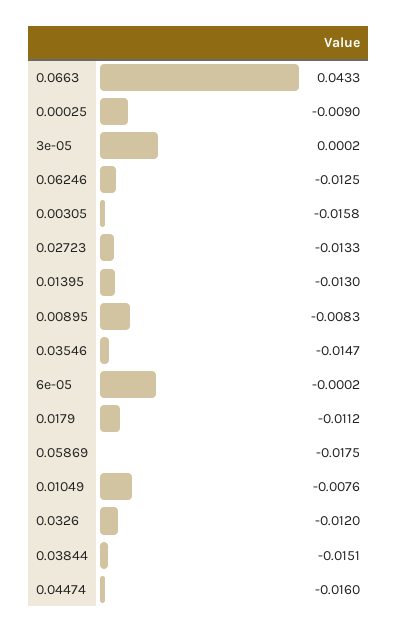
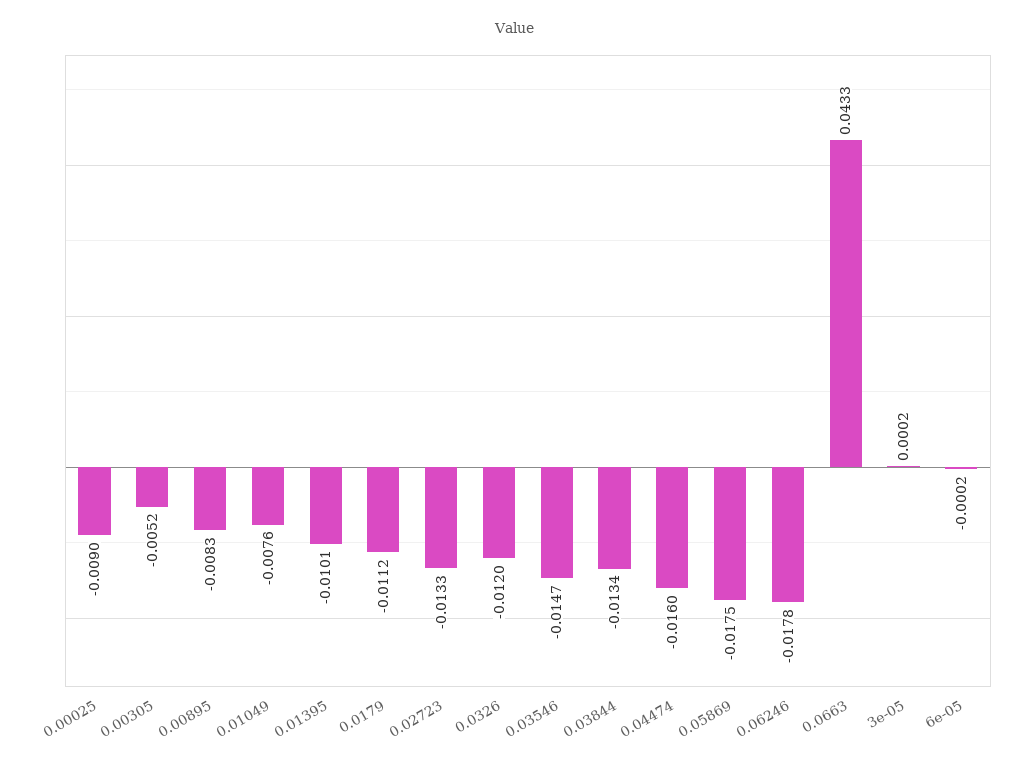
  {
    "0.0663": 0.0433,
    "0.00025": -0.009,
    "3e-05": 0.0002,
-   "0.06246": -0.0125,
+   "0.06246": -0.0178,
-   "0.00305": -0.0158,
+   "0.00305": -0.0052,
    "0.02723": -0.0133,
-   "0.01395": -0.013,
+   "0.01395": -0.0101,
    "0.00895": -0.0083,
    "0.03546": -0.0147,
    "6e-05": -0.0002,
    "0.0179": -0.0112,
    "0.05869": -0.0175,
    "0.01049": -0.0076,
    "0.0326": -0.012,
-   "0.03844": -0.0151,
+   "0.03844": -0.0134,
    "0.04474": -0.016
  }

